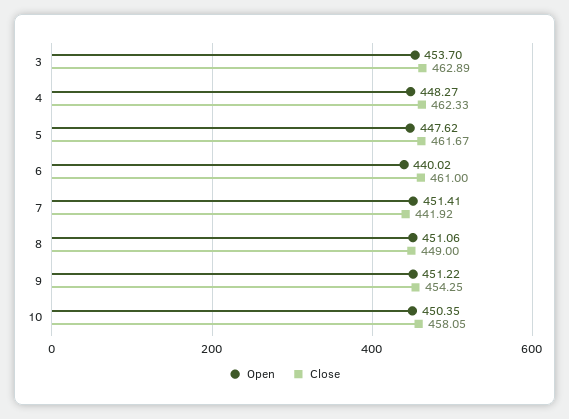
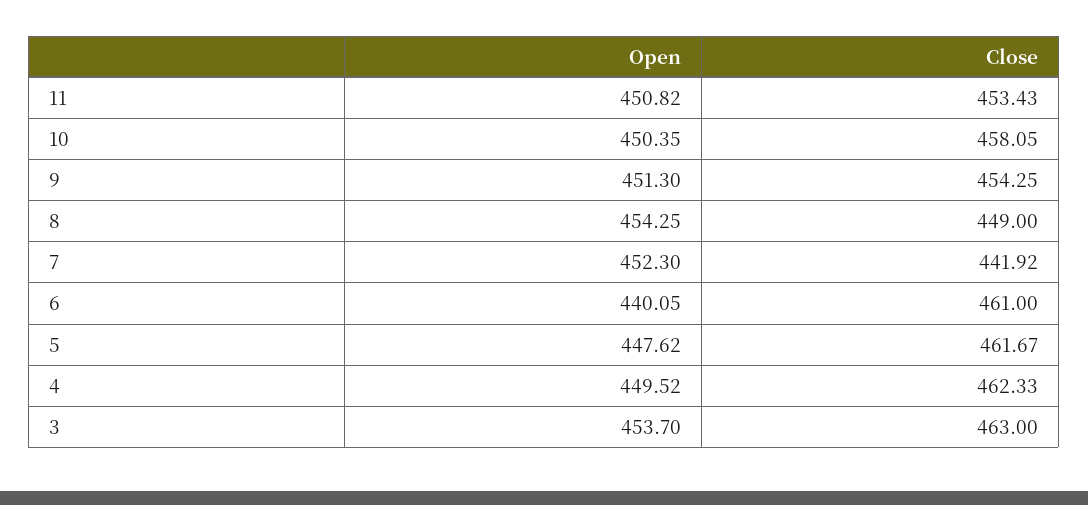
  {
    "Open": {
      "3": 453.7,
-     "4": 448.27,
+     "4": 449.52,
      "5": 447.62,
-     "6": 440.02,
+     "6": 440.05,
-     "7": 451.41,
+     "7": 452.3,
-     "8": 451.06,
+     "8": 454.25,
-     "9": 451.22,
+     "9": 451.3,
-     "10": 450.35
+     "10": 450.35,
+     "11": 450.82
    },
    "Close": {
-     "3": 462.89,
+     "3": 463,
      "4": 462.33,
      "5": 461.67,
      "6": 461,
      "7": 441.92,
      "8": 449,
      "9": 454.25,
-     "10": 458.05
+     "10": 458.05,
+     "11": 453.43
    }
  }

